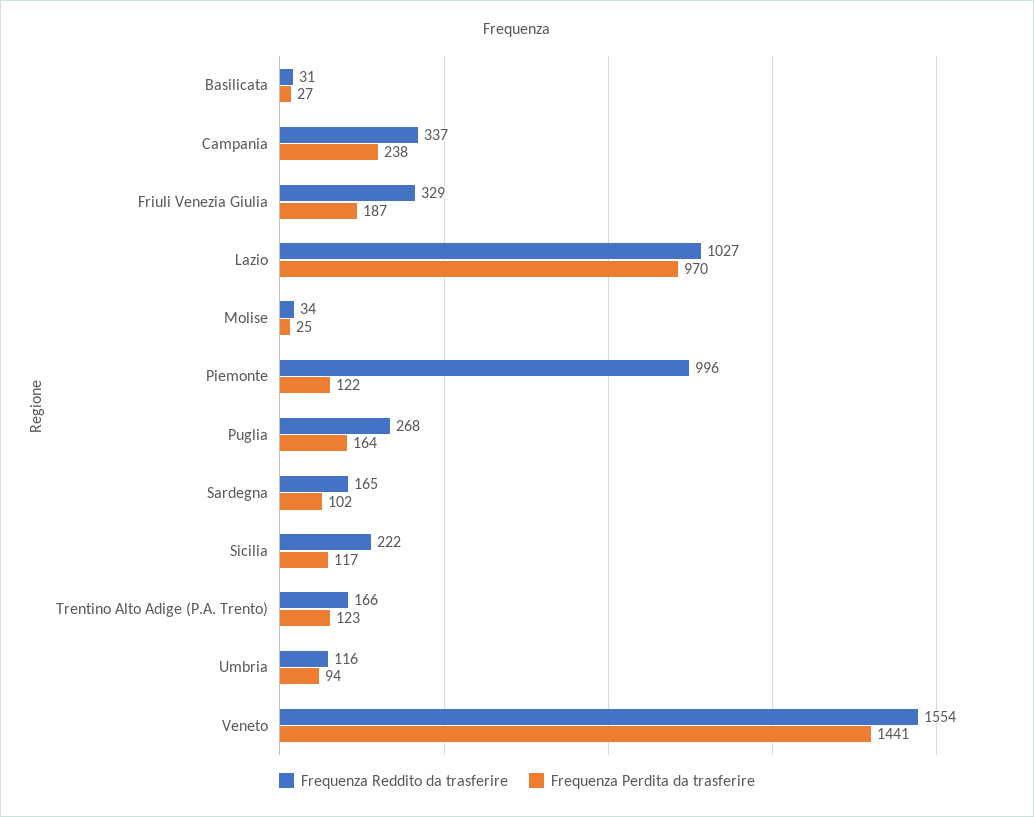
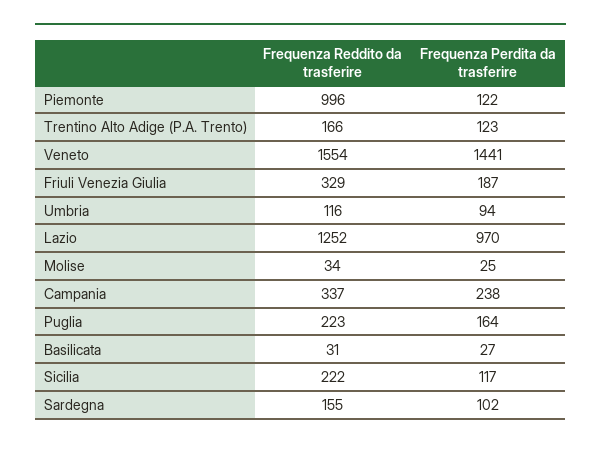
  {
    "Frequenza Reddito da trasferire": {
      "Basilicata": 31,
      "Campania": 337,
      "Friuli Venezia Giulia": 329,
-     "Lazio": 1027,
+     "Lazio": 1252,
      "Molise": 34,
      "Piemonte": 996,
-     "Puglia": 268,
+     "Puglia": 223,
-     "Sardegna": 165,
+     "Sardegna": 155,
      "Sicilia": 222,
      "Trentino Alto Adige (P.A. Trento)": 166,
      "Umbria": 116,
      "Veneto": 1554
    },
    "Frequenza Perdita da trasferire": {
      "Basilicata": 27,
      "Campania": 238,
      "Friuli Venezia Giulia": 187,
      "Lazio": 970,
      "Molise": 25,
      "Piemonte": 122,
      "Puglia": 164,
      "Sardegna": 102,
      "Sicilia": 117,
      "Trentino Alto Adige (P.A. Trento)": 123,
      "Umbria": 94,
      "Veneto": 1441
    }
  }

